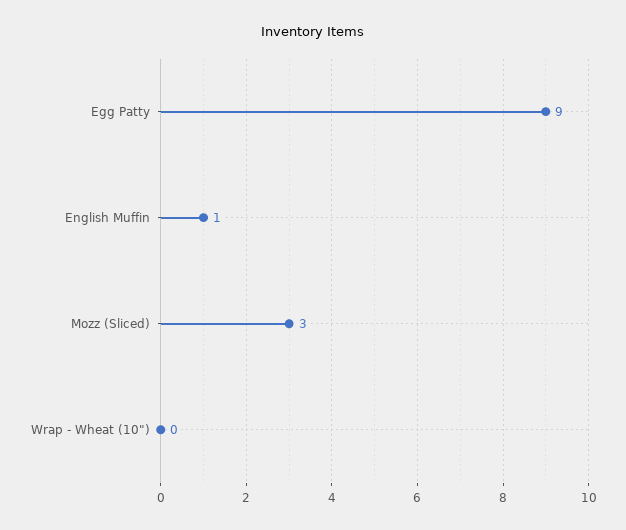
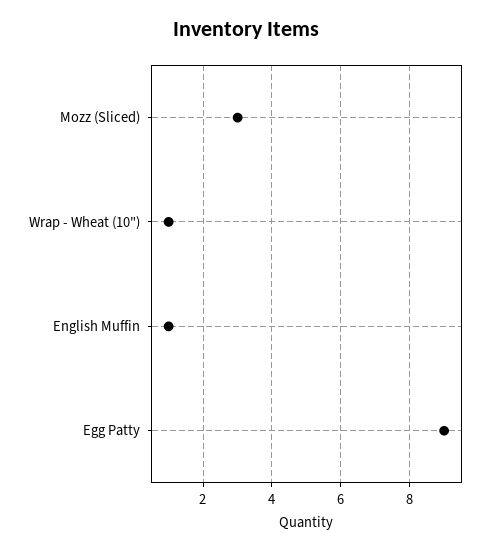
  {
    "Egg Patty": 9,
    "English Muffin": 1,
    "Mozz (Sliced)": 3,
-   "Wrap - Wheat (10\")": 0
+   "Wrap - Wheat (10\")": 1
  }

